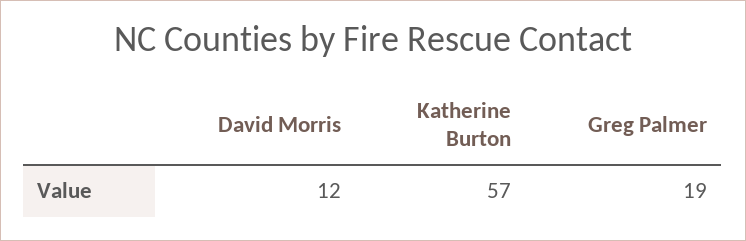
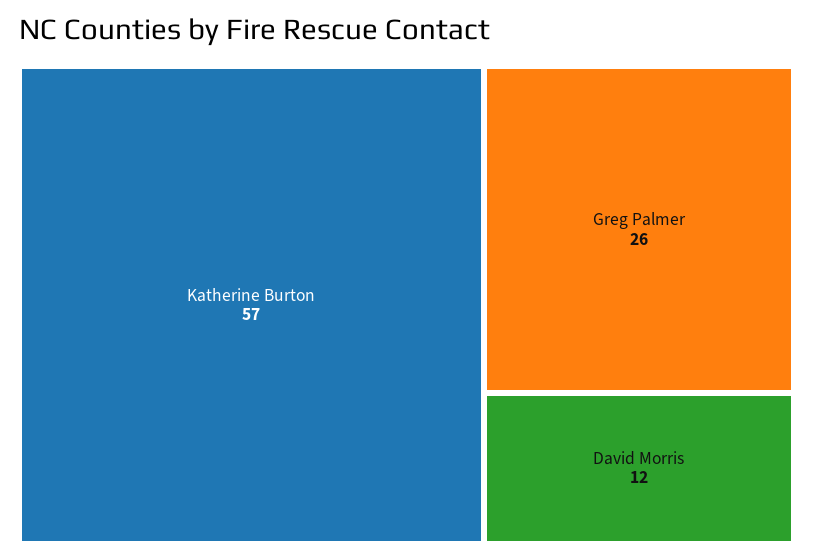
  {
    "David Morris": 12,
    "Katherine Burton": 57,
-   "Greg Palmer": 19
+   "Greg Palmer": 26
  }

